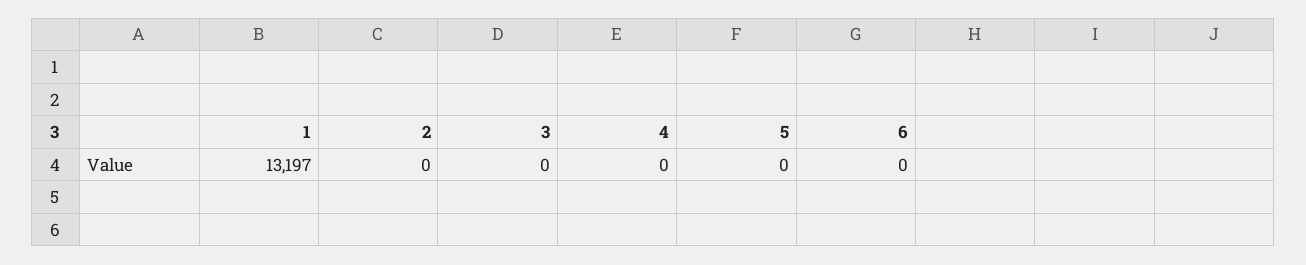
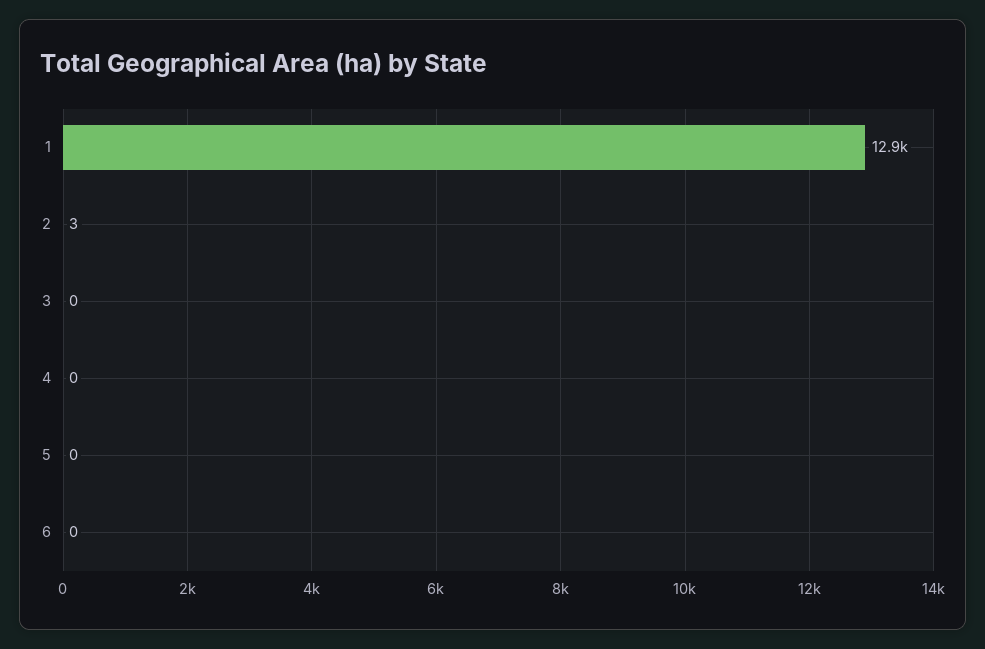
  {
-   "1": 13197,
+   "1": 12900,
-   "2": 0,
+   "2": 3,
    "3": 0,
    "4": 0,
    "5": 0,
    "6": 0
  }

